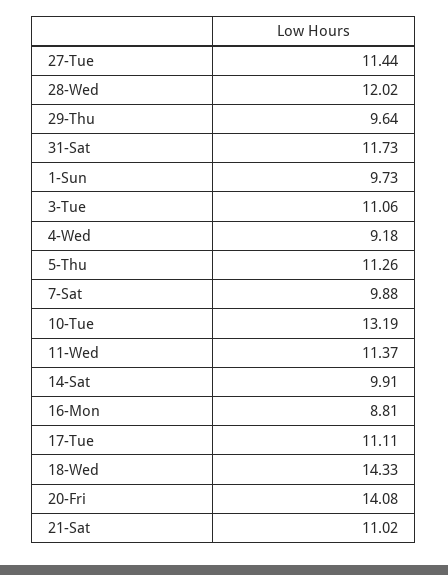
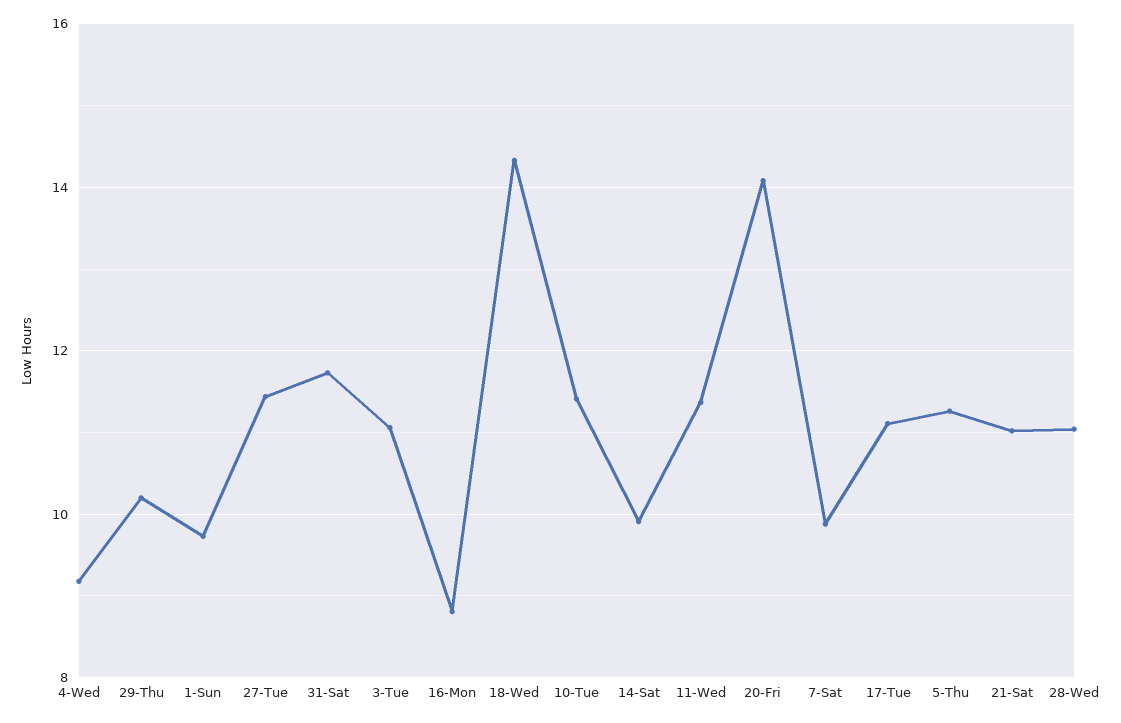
  {
    "27-Tue": 11.44,
-   "28-Wed": 12.02,
+   "28-Wed": 11,
-   "29-Thu": 9.64,
+   "29-Thu": 10.2,
    "31-Sat": 11.73,
    "1-Sun": 9.73,
    "3-Tue": 11.06,
    "4-Wed": 9.18,
    "5-Thu": 11.26,
    "7-Sat": 9.88,
-   "10-Tue": 13.19,
+   "10-Tue": 11.4,
    "11-Wed": 11.37,
    "14-Sat": 9.91,
    "16-Mon": 8.81,
    "17-Tue": 11.11,
    "18-Wed": 14.33,
    "20-Fri": 14.08,
    "21-Sat": 11.02
  }

